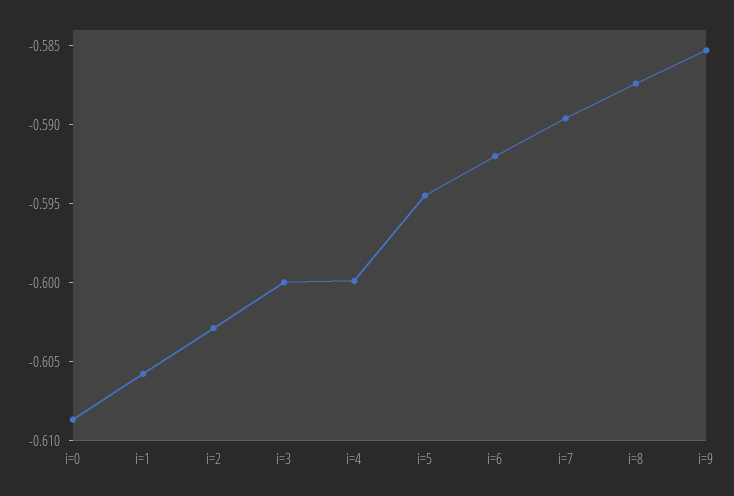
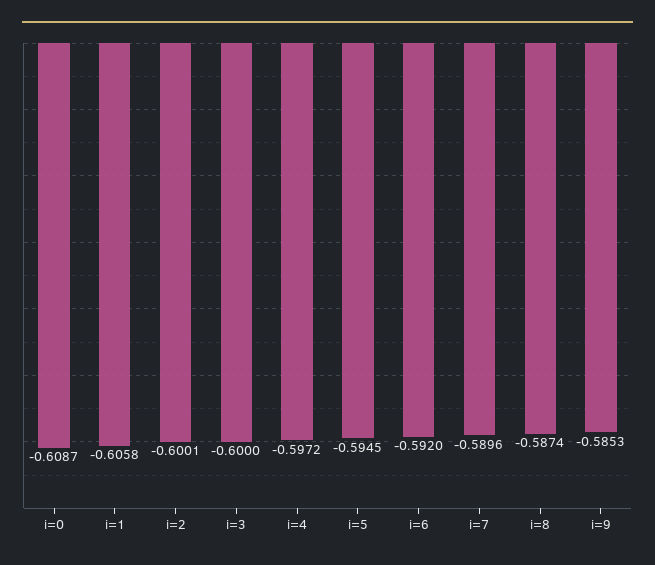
  {
    "i=0": -0.6087,
    "i=1": -0.6058,
-   "i=2": -0.603,
+   "i=2": -0.6001,
    "i=3": -0.6,
-   "i=4": -0.6,
+   "i=4": -0.5972,
    "i=5": -0.5945,
    "i=6": -0.592,
    "i=7": -0.5896,
    "i=8": -0.5874,
    "i=9": -0.5853
  }

